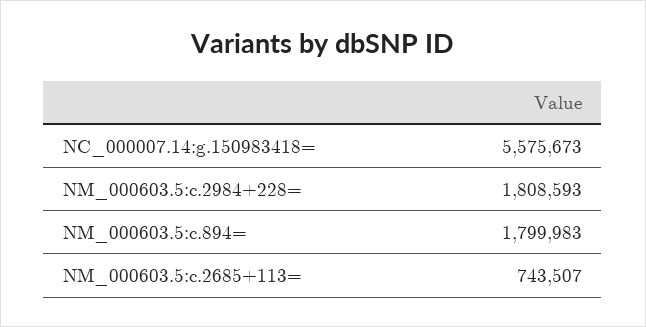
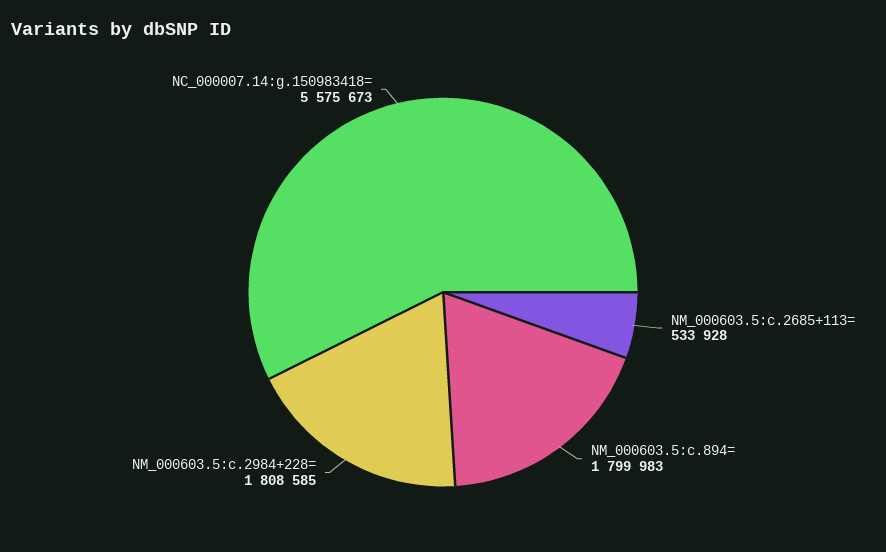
  {
    "NC_000007.14:g.150983418=": 5575673,
-   "NM_000603.5:c.2984+228=": 1808593,
+   "NM_000603.5:c.2984+228=": 1808585,
    "NM_000603.5:c.894=": 1799983,
-   "NM_000603.5:c.2685+113=": 743507
+   "NM_000603.5:c.2685+113=": 533928
  }

